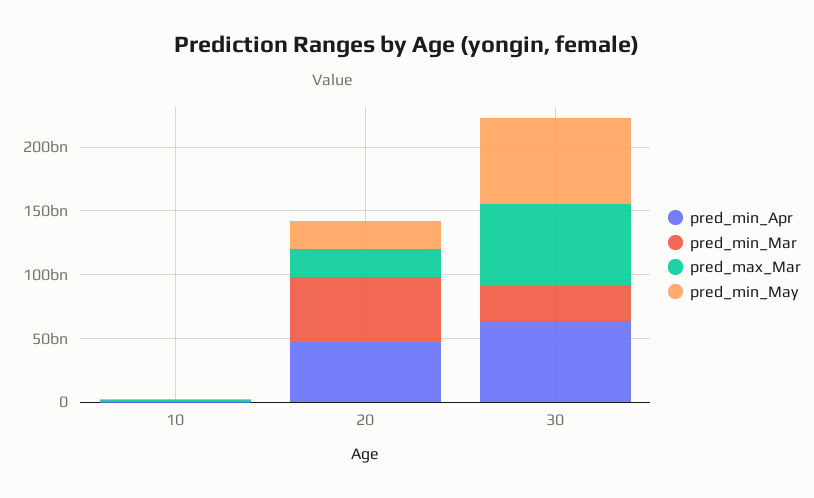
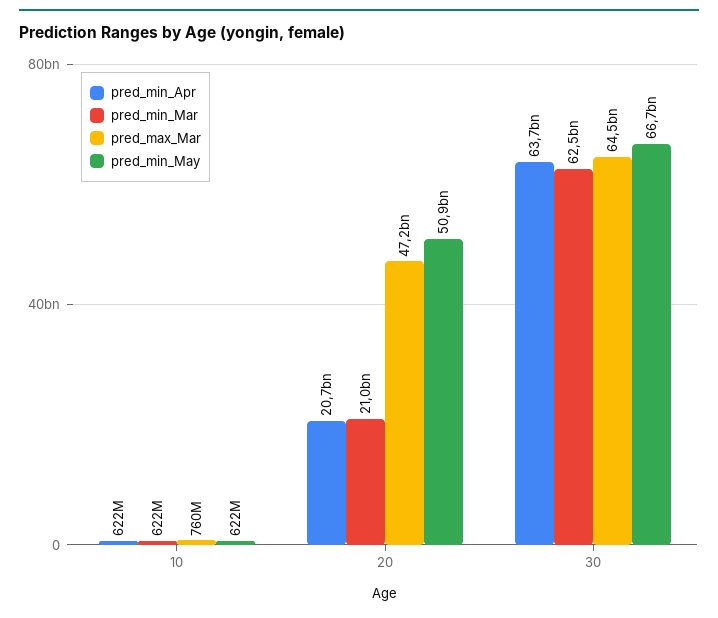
  {
    "pred_min_Apr": {
      "10": 622000000,
-     "20": 50000000000,
+     "20": 20700000000,
      "30": 63700000000
    },
    "pred_min_Mar": {
      "10": 622000000,
-     "20": 50000000000,
+     "20": 21000000000,
-     "30": 30000000000
+     "30": 62500000000
    },
    "pred_max_Mar": {
      "10": 760000000,
-     "20": 20000000000,
+     "20": 47200000000,
      "30": 64500000000
    },
    "pred_min_May": {
      "10": 622000000,
-     "20": 20000000000,
+     "20": 50900000000,
      "30": 66700000000
    }
  }

